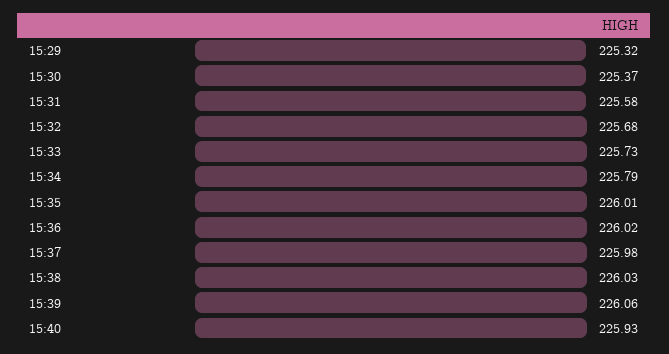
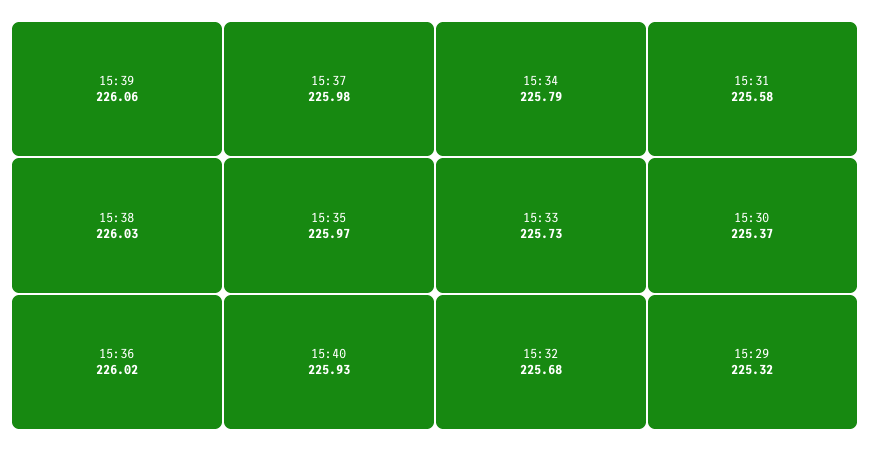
  {
    "15:29": 225.32,
    "15:30": 225.37,
    "15:31": 225.58,
    "15:32": 225.68,
    "15:33": 225.73,
    "15:34": 225.79,
-   "15:35": 226.01,
+   "15:35": 225.97,
    "15:36": 226.02,
    "15:37": 225.98,
    "15:38": 226.03,
    "15:39": 226.06,
    "15:40": 225.93
  }

